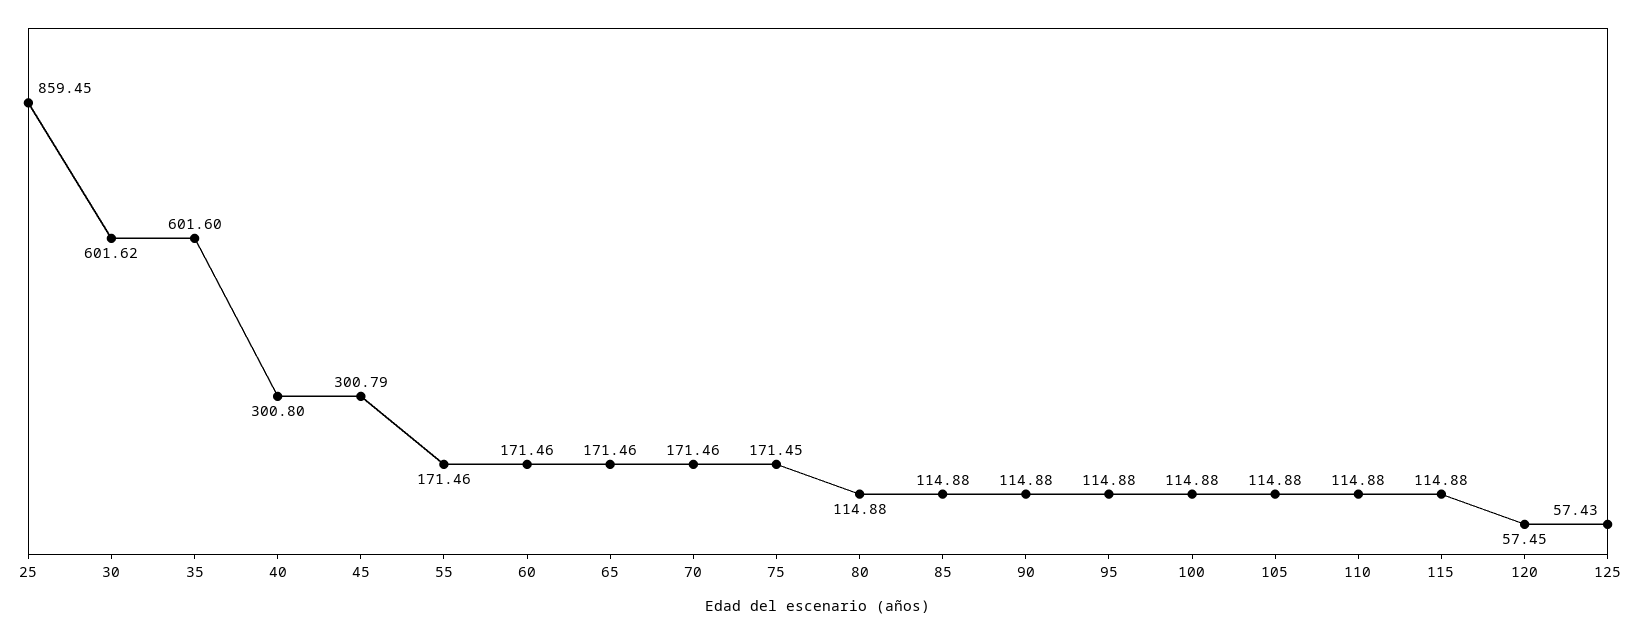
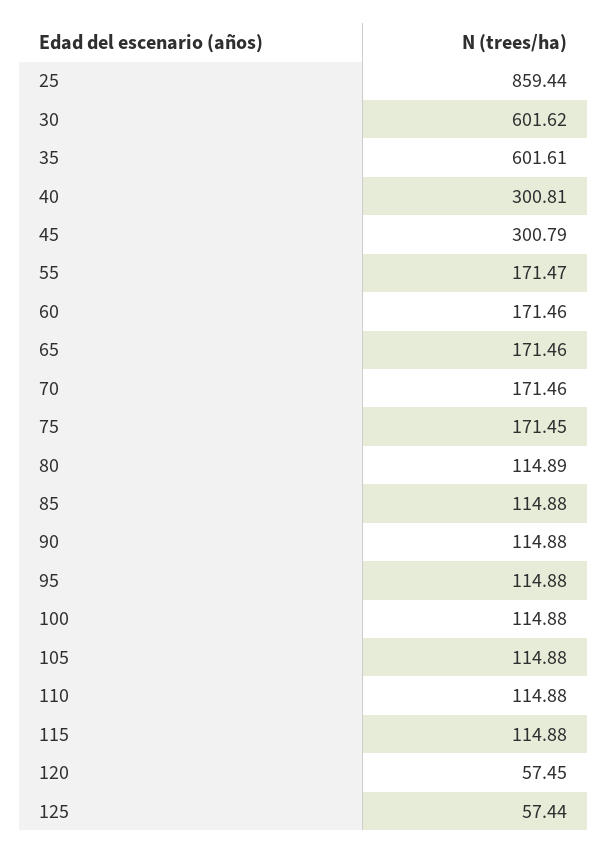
  {
-   "25": 859.45,
+   "25": 859.44,
    "30": 601.62,
-   "35": 601.6,
+   "35": 601.61,
-   "40": 300.8,
+   "40": 300.81,
    "45": 300.79,
-   "55": 171.46,
+   "55": 171.47,
    "60": 171.46,
    "65": 171.46,
    "70": 171.46,
    "75": 171.45,
-   "80": 114.88,
+   "80": 114.89,
    "85": 114.88,
    "90": 114.88,
    "95": 114.88,
    "100": 114.88,
    "105": 114.88,
    "110": 114.88,
    "115": 114.88,
    "120": 57.45,
-   "125": 57.43
+   "125": 57.44
  }

